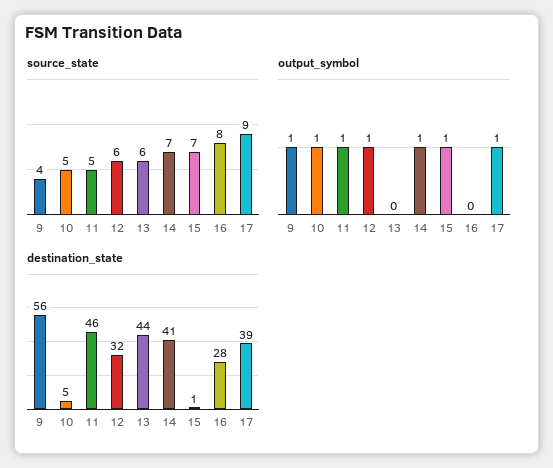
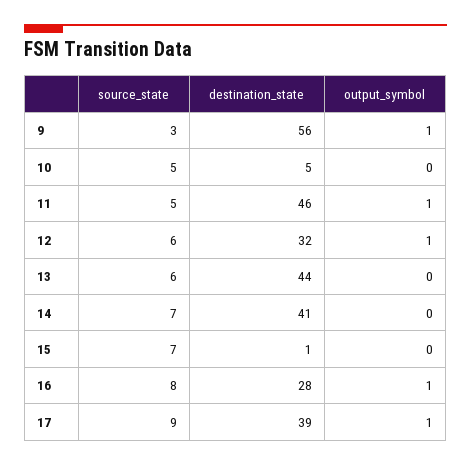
  {
    "source_state": {
-     "9": 4,
+     "9": 3,
      "10": 5,
      "11": 5,
      "12": 6,
      "13": 6,
      "14": 7,
      "15": 7,
      "16": 8,
      "17": 9
    },
    "output_symbol": {
      "9": 1,
-     "10": 1,
+     "10": 0,
      "11": 1,
      "12": 1,
      "13": 0,
-     "14": 1,
+     "14": 0,
-     "15": 1,
+     "15": 0,
-     "16": 0,
+     "16": 1,
      "17": 1
    },
    "destination_state": {
      "9": 56,
      "10": 5,
      "11": 46,
      "12": 32,
      "13": 44,
      "14": 41,
      "15": 1,
      "16": 28,
      "17": 39
    }
  }

